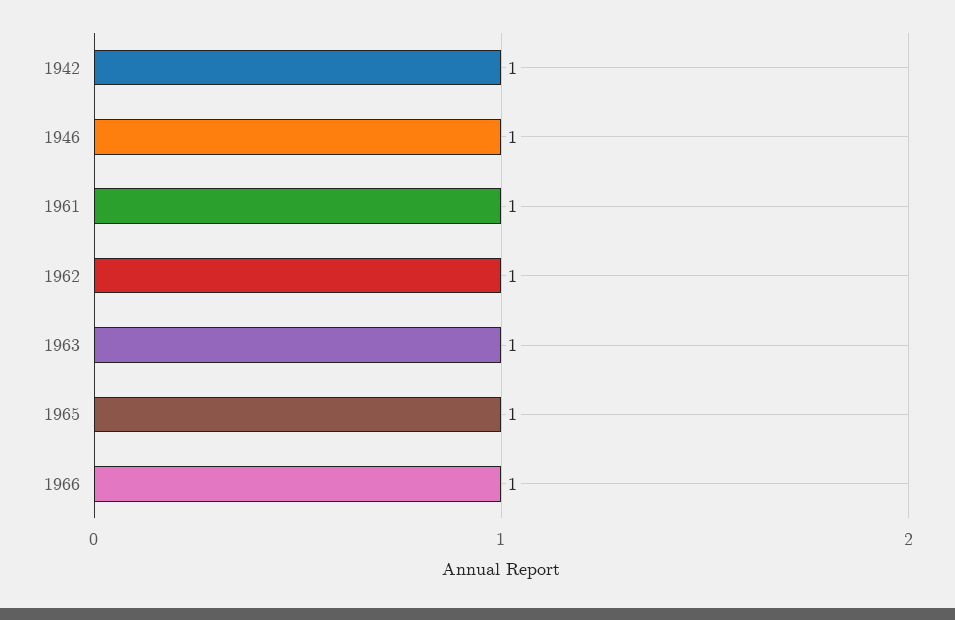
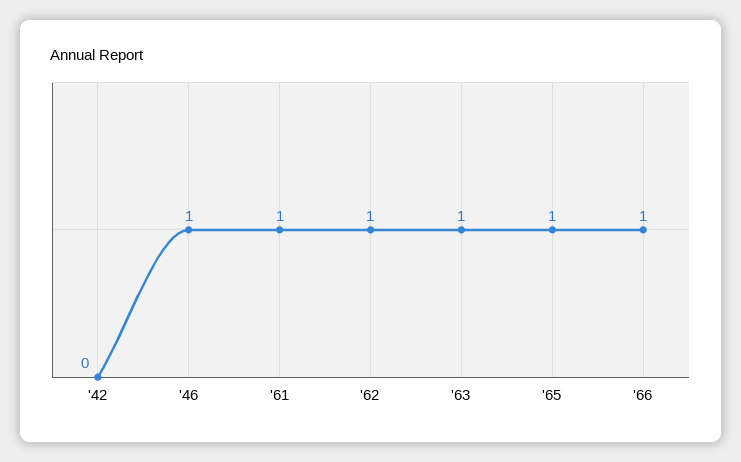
  {
-   "1942": 1,
+   "1942": 0,
    "1946": 1,
    "1961": 1,
    "1962": 1,
    "1963": 1,
    "1965": 1,
    "1966": 1
  }

